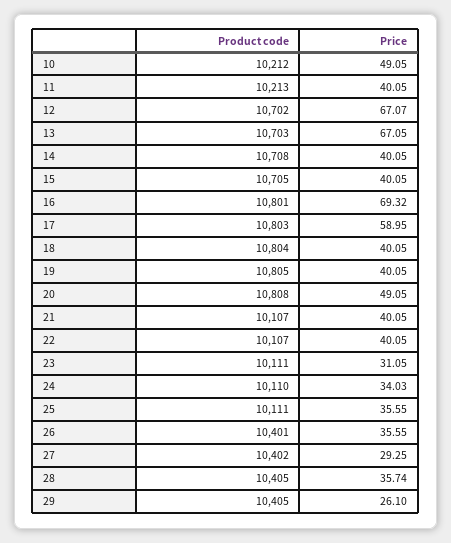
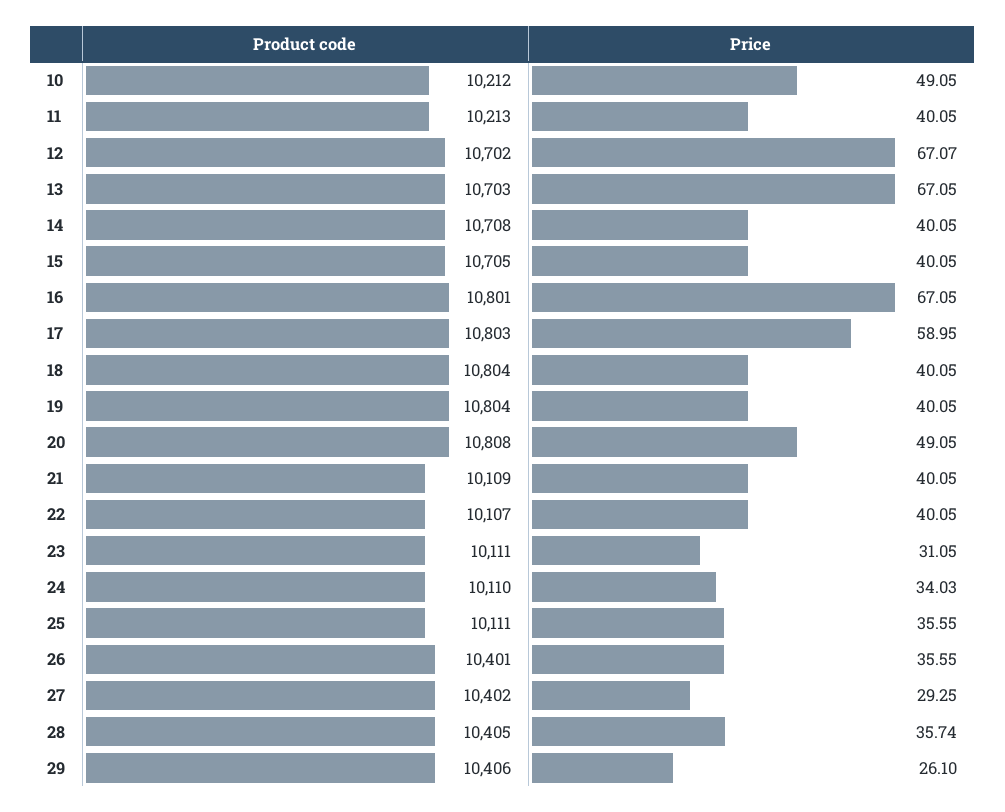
  {
    "Product code": {
      "10": 10212,
      "11": 10213,
      "12": 10702,
      "13": 10703,
      "14": 10708,
      "15": 10705,
      "16": 10801,
      "17": 10803,
      "18": 10804,
-     "19": 10805,
+     "19": 10804,
      "20": 10808,
-     "21": 10107,
+     "21": 10109,
      "22": 10107,
      "23": 10111,
      "24": 10110,
      "25": 10111,
      "26": 10401,
      "27": 10402,
      "28": 10405,
-     "29": 10405
+     "29": 10406
    },
    "Price": {
      "10": 49.05,
      "11": 40.05,
      "12": 67.07,
      "13": 67.05,
      "14": 40.05,
      "15": 40.05,
-     "16": 69.32,
+     "16": 67.05,
      "17": 58.95,
      "18": 40.05,
      "19": 40.05,
      "20": 49.05,
      "21": 40.05,
      "22": 40.05,
      "23": 31.05,
      "24": 34.03,
      "25": 35.55,
      "26": 35.55,
      "27": 29.25,
      "28": 35.74,
      "29": 26.1
    }
  }

